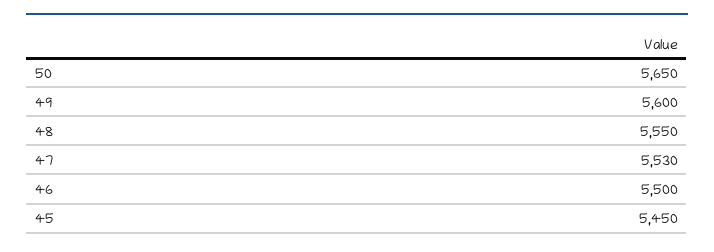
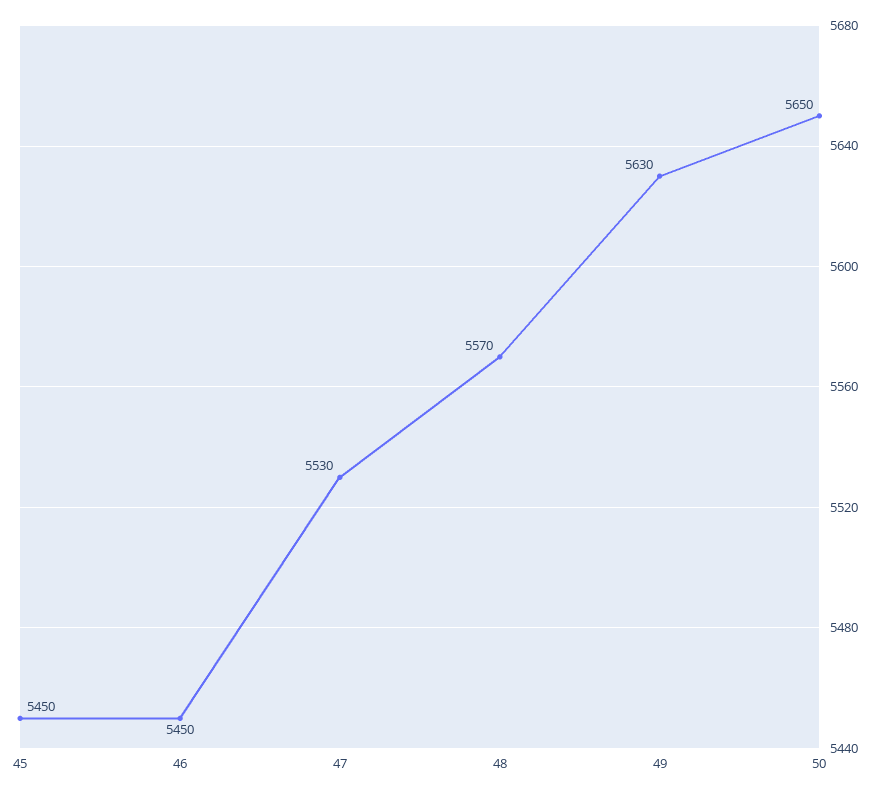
  {
    "50": 5650,
-   "49": 5600,
+   "49": 5630,
-   "48": 5550,
+   "48": 5570,
    "47": 5530,
-   "46": 5500,
+   "46": 5450,
    "45": 5450
  }

